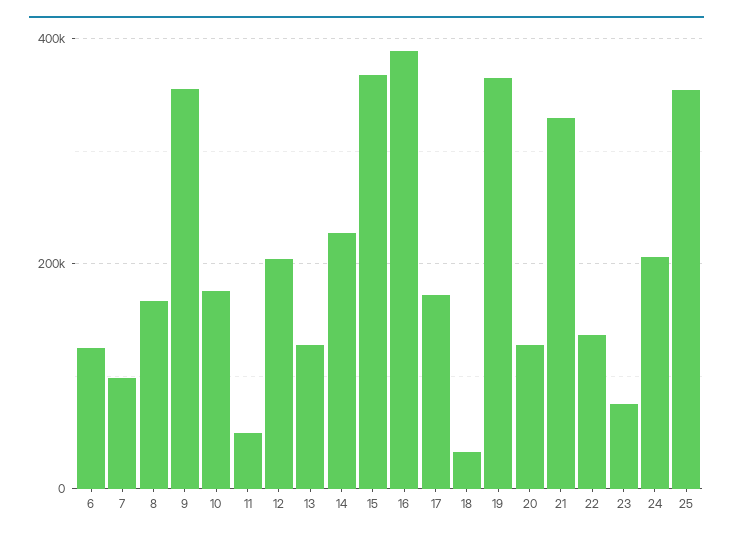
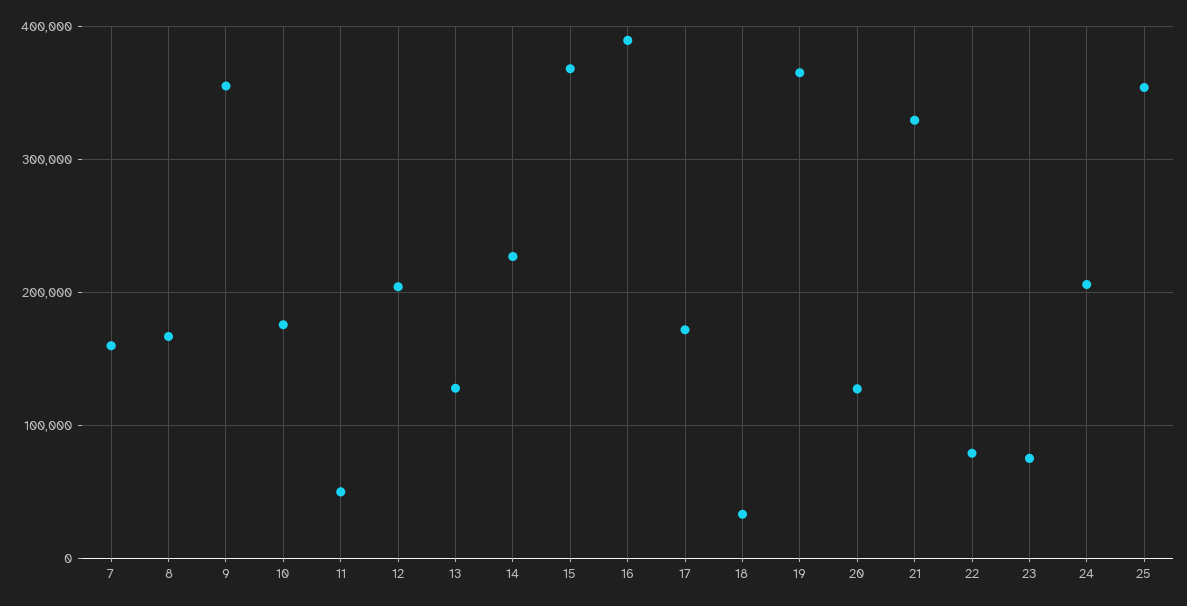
  {
-   "6": 120000,
-   "7": 100000,
+   "7": 160000,
    "8": 170000,
    "9": 360000,
    "10": 180000,
    "11": 50000,
    "12": 200000,
    "13": 130000,
    "14": 230000,
    "15": 370000,
    "16": 390000,
    "17": 170000,
    "18": 30000,
    "19": 370000,
    "20": 130000,
    "21": 330000,
-   "22": 140000,
+   "22": 80000,
    "23": 80000,
    "24": 210000,
    "25": 350000
  }

